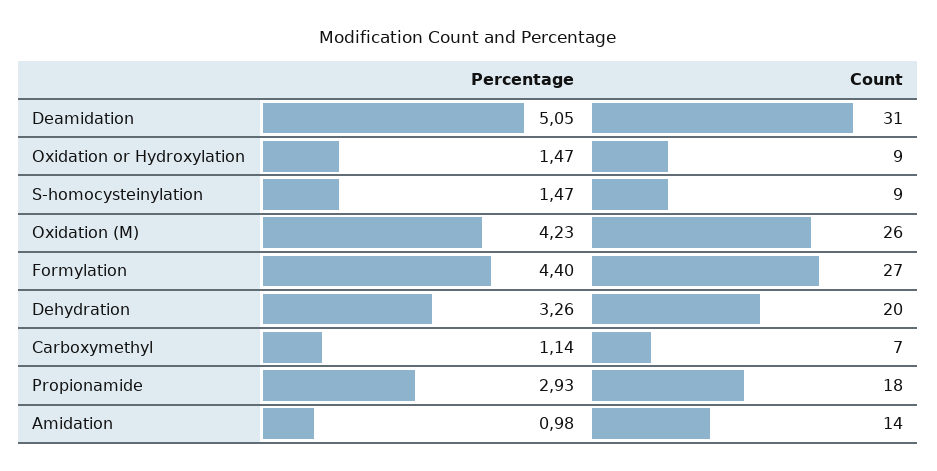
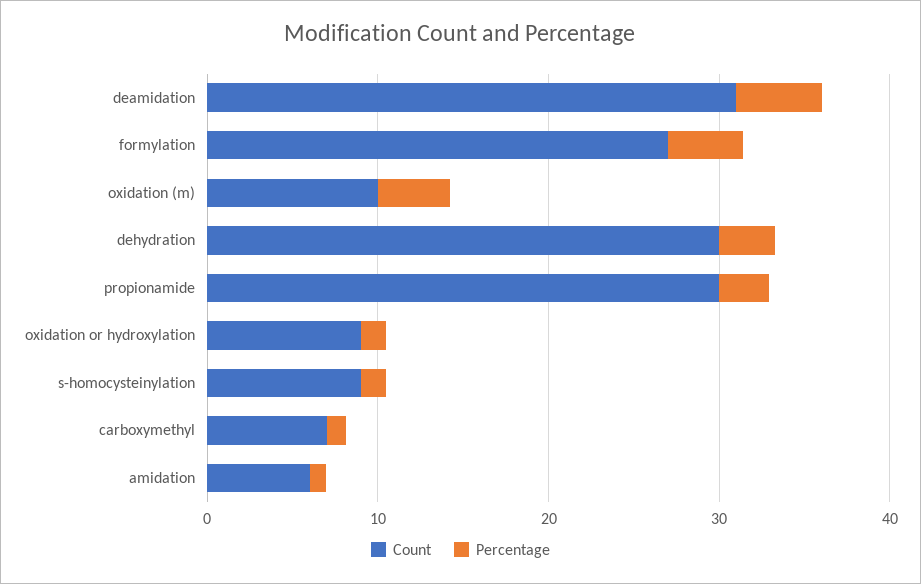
  {
    "Percentage": {
      "Deamidation": 5.05,
      "Oxidation or Hydroxylation": 1.47,
      "S-homocysteinylation": 1.47,
      "Oxidation (M)": 4.23,
      "Formylation": 4.4,
      "Dehydration": 3.26,
      "Carboxymethyl": 1.14,
      "Propionamide": 2.93,
      "Amidation": 0.98
    },
    "Count": {
      "Deamidation": 31,
      "Oxidation or Hydroxylation": 9,
      "S-homocysteinylation": 9,
-     "Oxidation (M)": 26,
+     "Oxidation (M)": 10,
      "Formylation": 27,
-     "Dehydration": 20,
+     "Dehydration": 30,
      "Carboxymethyl": 7,
-     "Propionamide": 18,
+     "Propionamide": 30,
-     "Amidation": 14
+     "Amidation": 6
    }
  }

